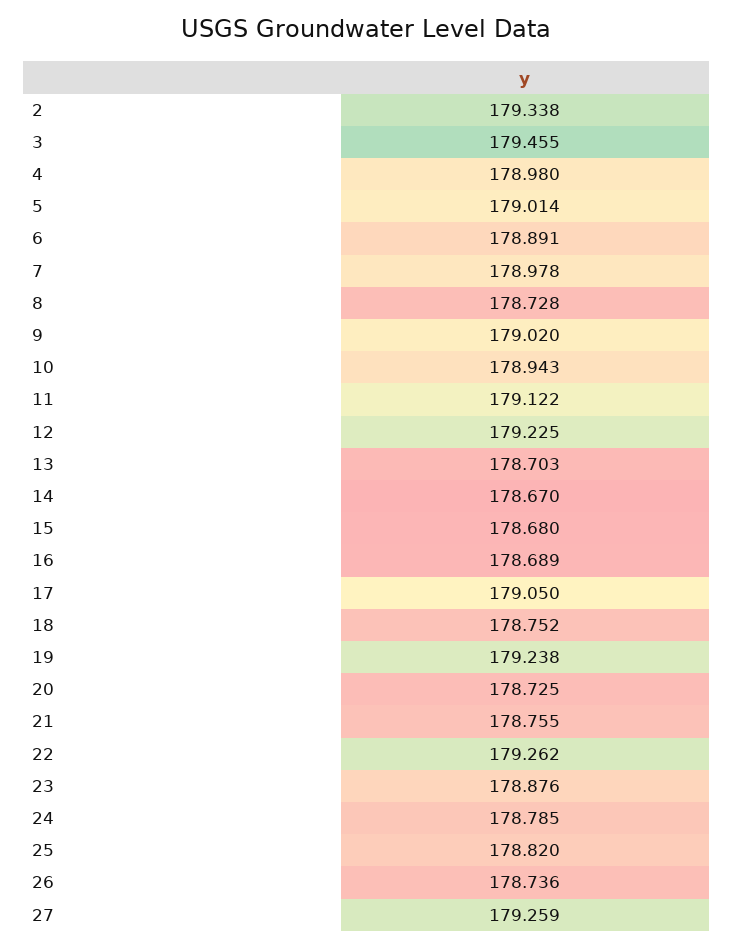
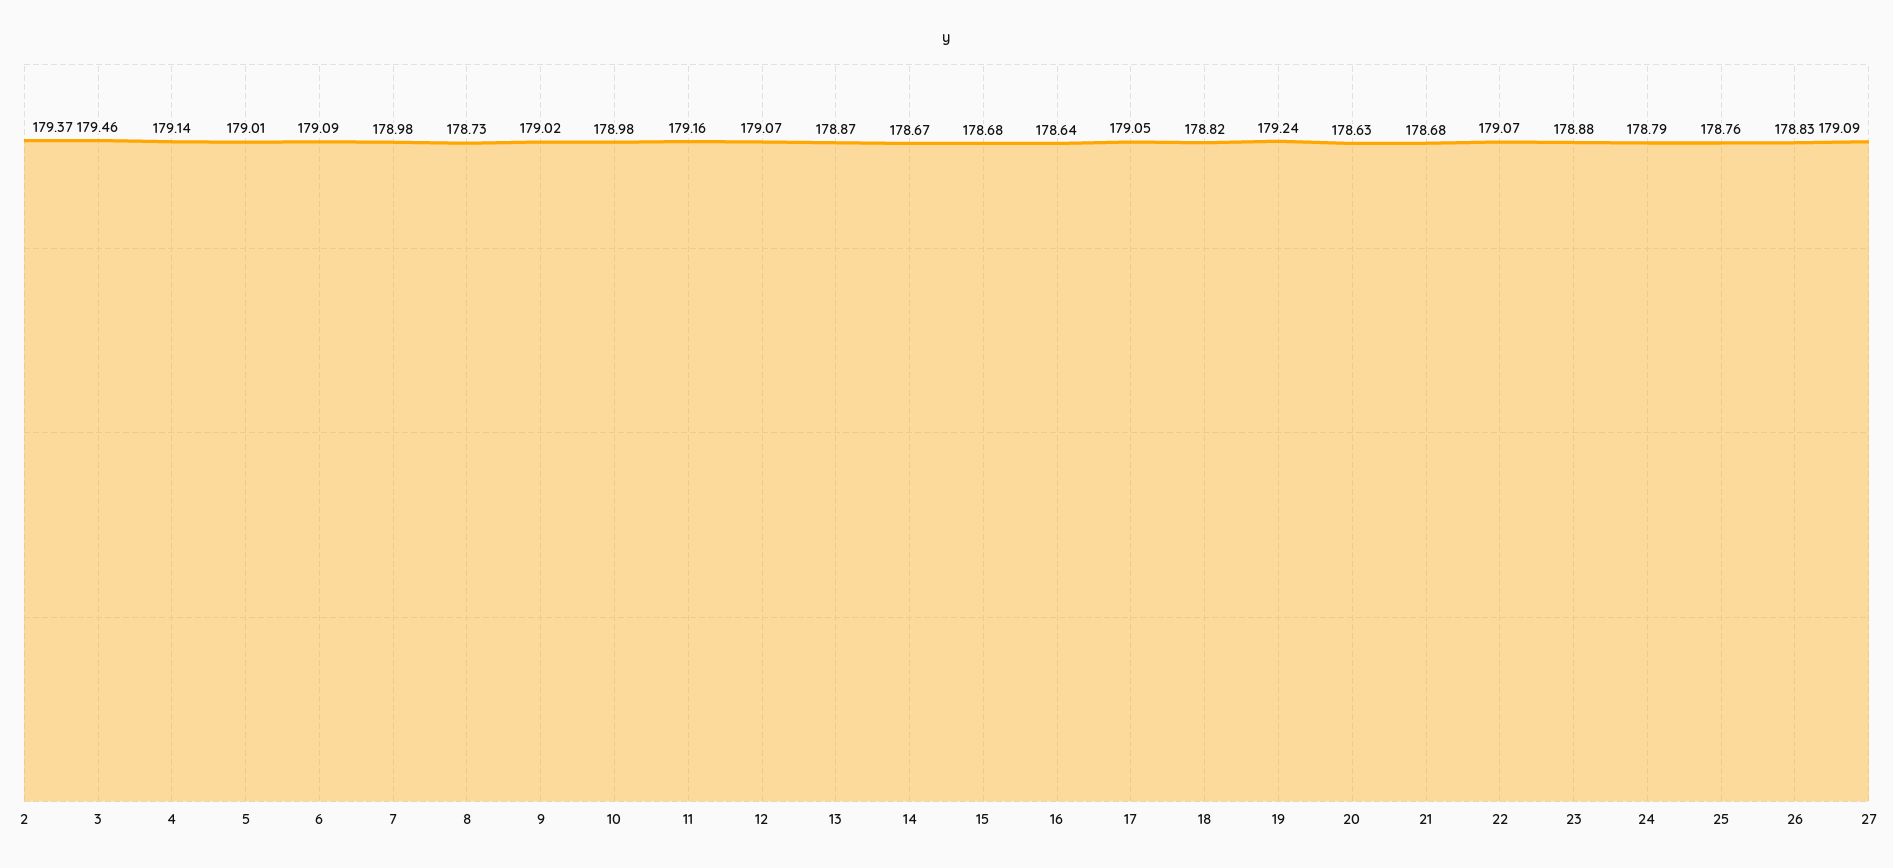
  {
-   "2": 179.338,
+   "2": 179.37,
    "3": 179.455,
-   "4": 178.98,
+   "4": 179.14,
    "5": 179.014,
-   "6": 178.891,
+   "6": 179.09,
    "7": 178.978,
    "8": 178.728,
    "9": 179.02,
-   "10": 178.943,
+   "10": 178.98,
-   "11": 179.122,
+   "11": 179.16,
-   "12": 179.225,
+   "12": 179.07,
-   "13": 178.703,
+   "13": 178.87,
    "14": 178.67,
    "15": 178.68,
-   "16": 178.689,
+   "16": 178.64,
    "17": 179.05,
-   "18": 178.752,
+   "18": 178.82,
    "19": 179.238,
-   "20": 178.725,
+   "20": 178.63,
-   "21": 178.755,
+   "21": 178.68,
-   "22": 179.262,
+   "22": 179.07,
    "23": 178.876,
    "24": 178.785,
-   "25": 178.82,
+   "25": 178.76,
-   "26": 178.736,
+   "26": 178.83,
-   "27": 179.259
+   "27": 179.09
  }

